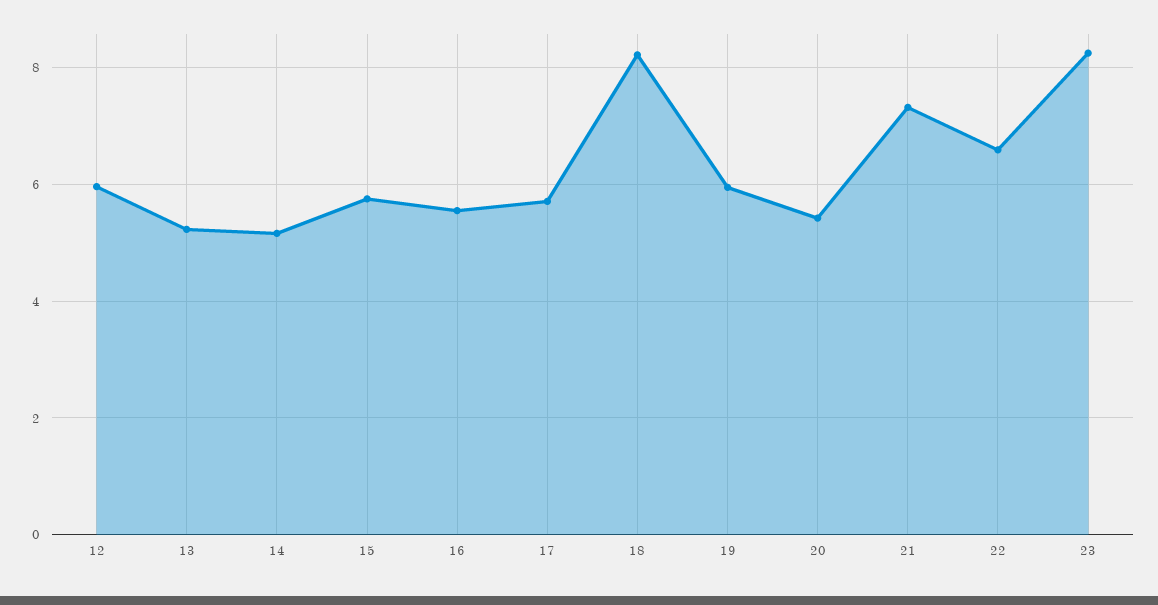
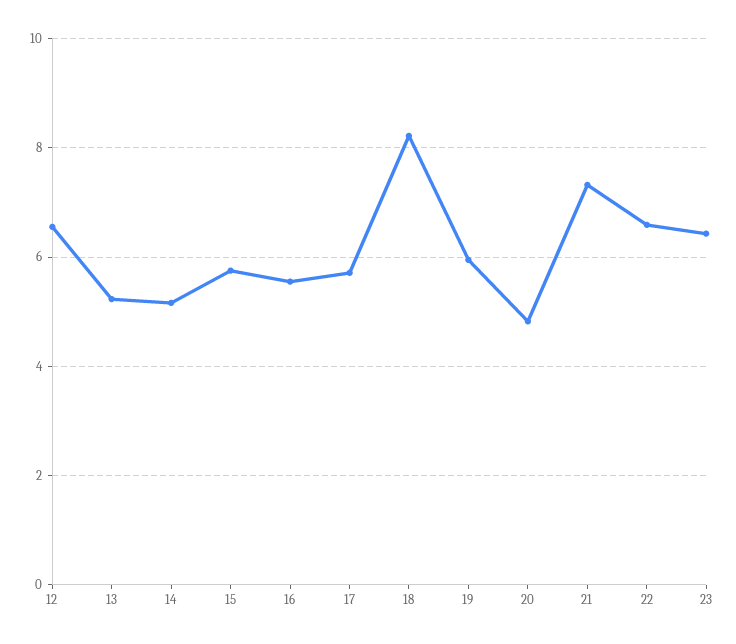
  {
-   "12": 6,
+   "12": 6.6,
    "13": 5.2,
    "14": 5.2,
    "15": 5.8,
    "16": 5.6,
    "17": 5.8,
    "18": 8.2,
    "19": 6,
-   "20": 5.4,
+   "20": 4.8,
    "21": 7.4,
    "22": 6.6,
-   "23": 8.2
+   "23": 6.4
  }

